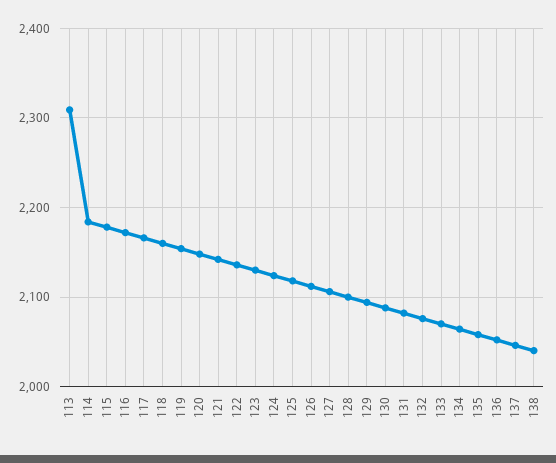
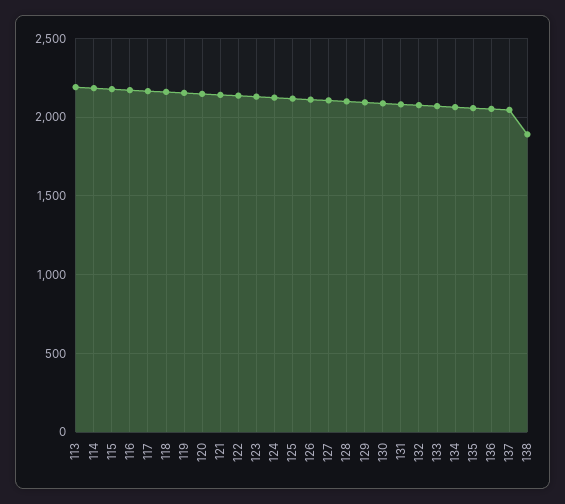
  {
-   "113": 2310,
+   "113": 2200,
    "114": 2180,
    "115": 2180,
    "116": 2170,
    "117": 2170,
    "118": 2160,
    "119": 2150,
    "120": 2150,
    "121": 2140,
    "122": 2140,
    "123": 2130,
    "124": 2120,
    "125": 2120,
    "126": 2110,
    "127": 2110,
    "128": 2100,
    "129": 2090,
    "130": 2090,
    "131": 2080,
    "132": 2080,
    "133": 2070,
    "134": 2060,
    "135": 2060,
    "136": 2050,
    "137": 2050,
-   "138": 2040
+   "138": 1900
  }

